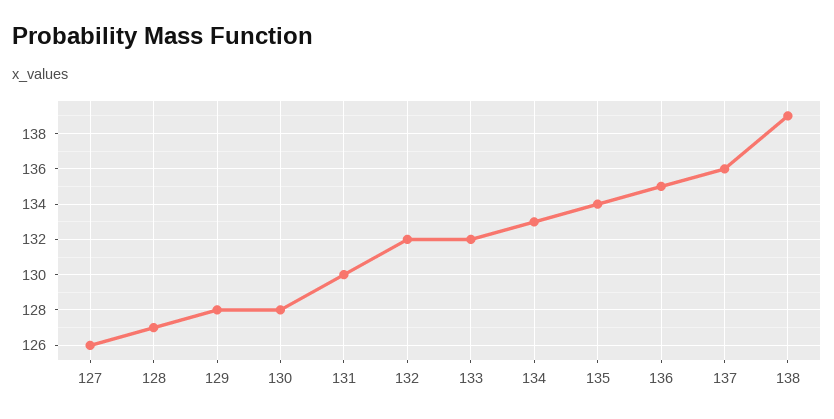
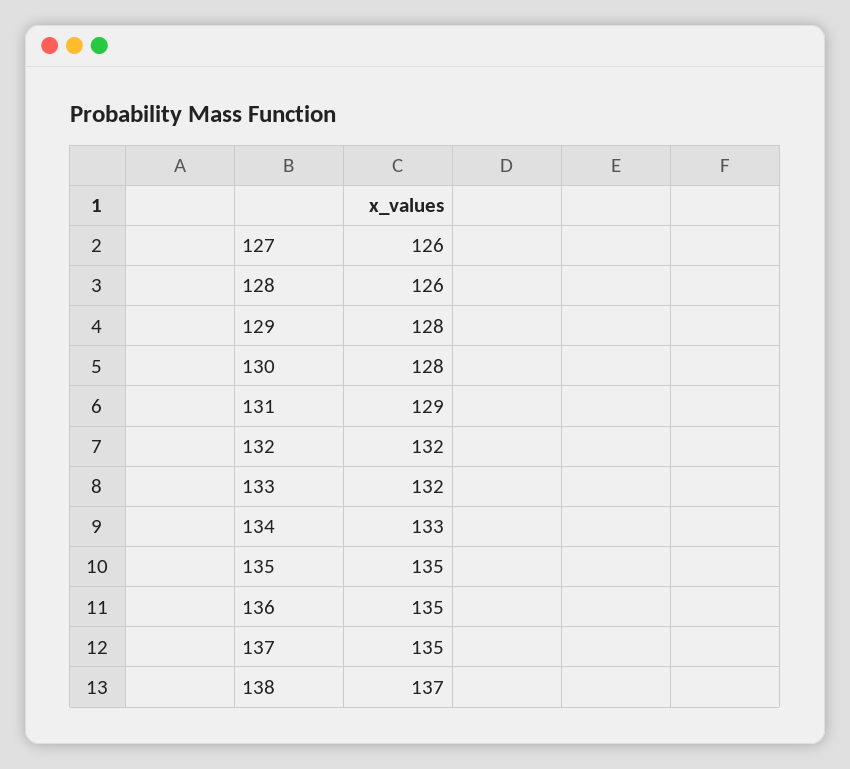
  {
    "127": 126,
-   "128": 127,
+   "128": 126,
    "129": 128,
    "130": 128,
-   "131": 130,
+   "131": 129,
    "132": 132,
    "133": 132,
    "134": 133,
-   "135": 134,
+   "135": 135,
    "136": 135,
-   "137": 136,
+   "137": 135,
-   "138": 139
+   "138": 137
  }

